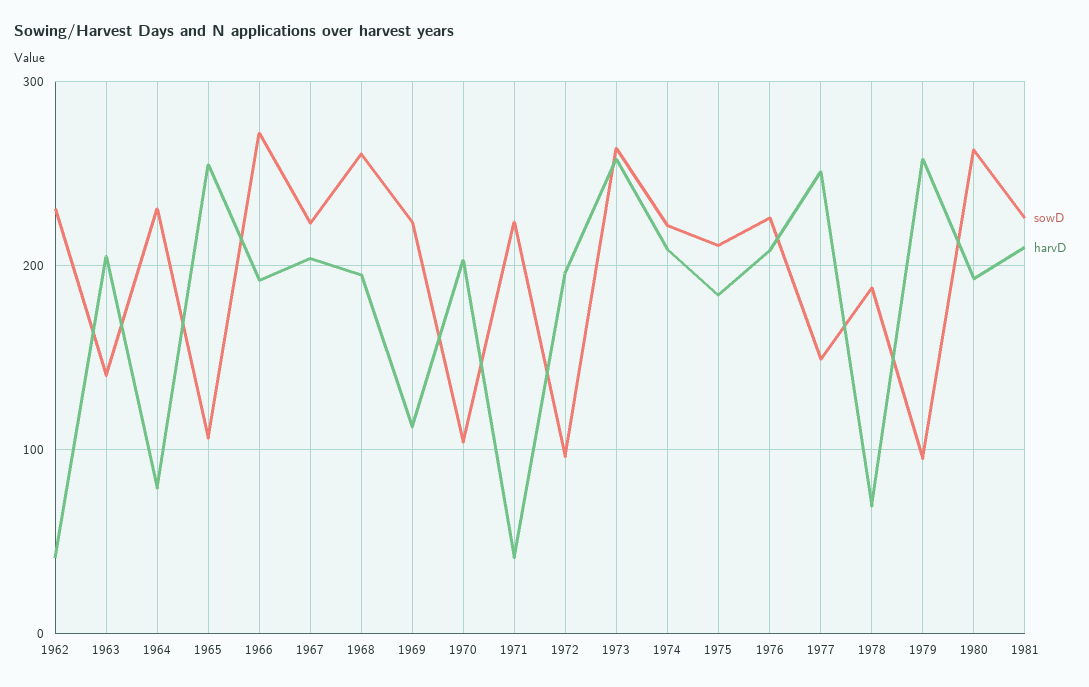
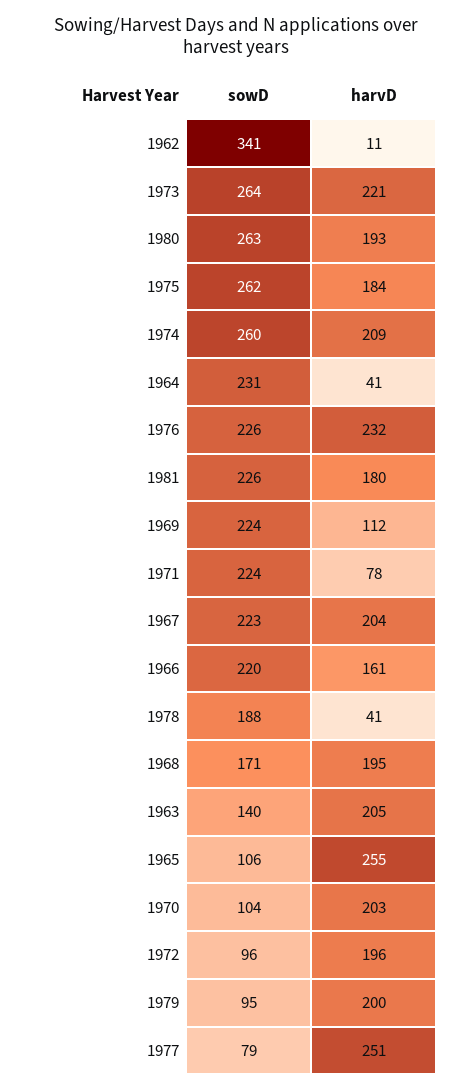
  {
    "sowD": {
-     "1962": 230,
+     "1962": 341,
      "1963": 140,
      "1964": 231,
      "1965": 106,
-     "1966": 270,
+     "1966": 220,
      "1967": 223,
-     "1968": 260,
+     "1968": 171,
      "1969": 224,
      "1970": 104,
      "1971": 224,
      "1972": 96,
      "1973": 264,
-     "1974": 220,
+     "1974": 260,
-     "1975": 210,
+     "1975": 262,
      "1976": 226,
-     "1977": 150,
+     "1977": 79,
      "1978": 188,
      "1979": 95,
      "1980": 263,
      "1981": 226
    },
    "harvD": {
-     "1962": 40,
+     "1962": 11,
      "1963": 205,
-     "1964": 80,
+     "1964": 41,
      "1965": 255,
-     "1966": 190,
+     "1966": 161,
      "1967": 204,
      "1968": 195,
      "1969": 112,
      "1970": 203,
-     "1971": 40,
+     "1971": 78,
      "1972": 196,
-     "1973": 260,
+     "1973": 221,
      "1974": 209,
      "1975": 184,
-     "1976": 210,
+     "1976": 232,
      "1977": 251,
-     "1978": 70,
+     "1978": 41,
-     "1979": 260,
+     "1979": 200,
      "1980": 193,
-     "1981": 210
+     "1981": 180
    }
  }

